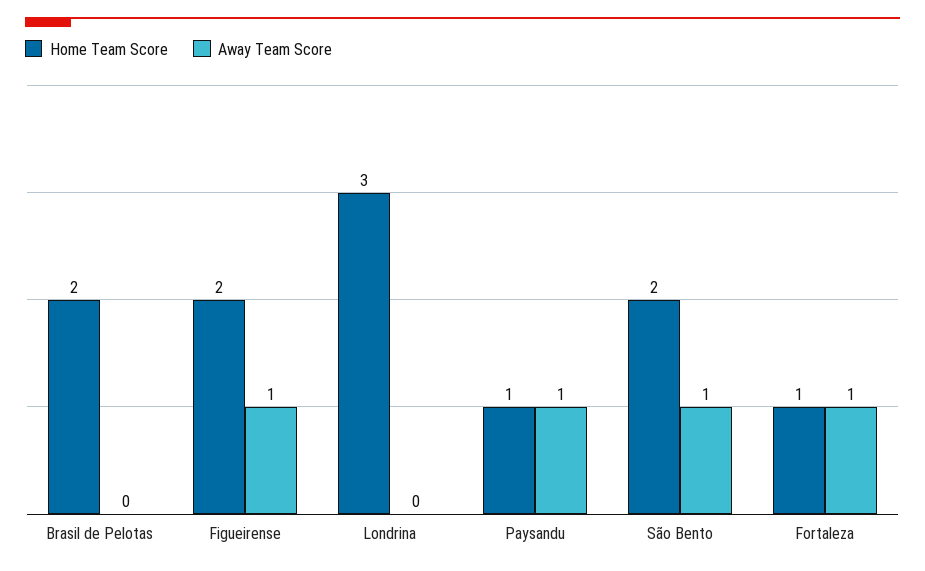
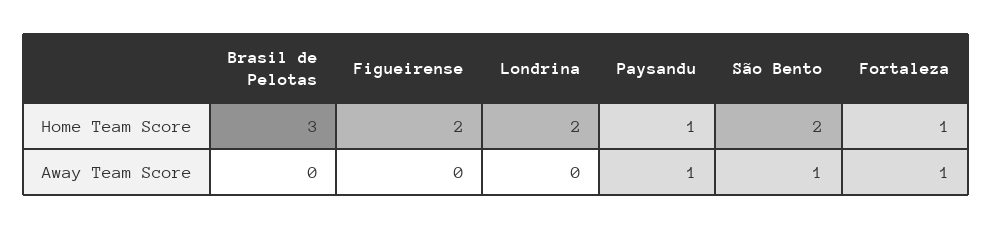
  {
    "Home Team Score": {
-     "Brasil de Pelotas": 2,
+     "Brasil de Pelotas": 3,
      "Figueirense": 2,
-     "Londrina": 3,
+     "Londrina": 2,
      "Paysandu": 1,
      "São Bento": 2,
      "Fortaleza": 1
    },
    "Away Team Score": {
      "Brasil de Pelotas": 0,
-     "Figueirense": 1,
+     "Figueirense": 0,
      "Londrina": 0,
      "Paysandu": 1,
      "São Bento": 1,
      "Fortaleza": 1
    }
  }

